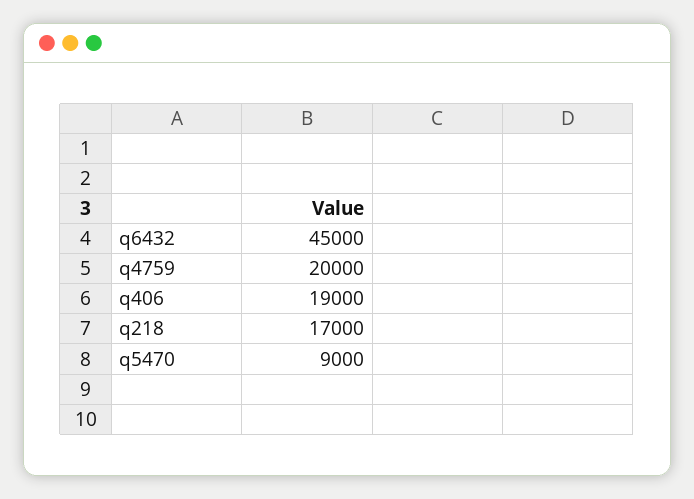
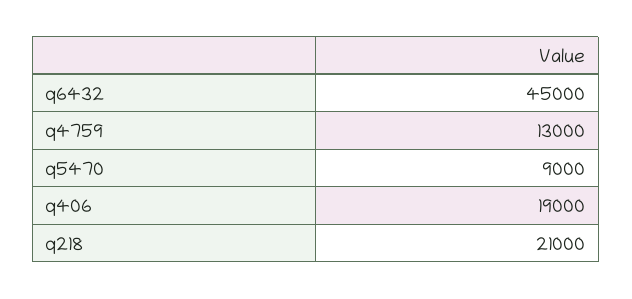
  {
    "q6432": 45000,
-   "q4759": 20000,
+   "q4759": 13000,
    "q406": 19000,
-   "q218": 17000,
+   "q218": 21000,
    "q5470": 9000
  }

